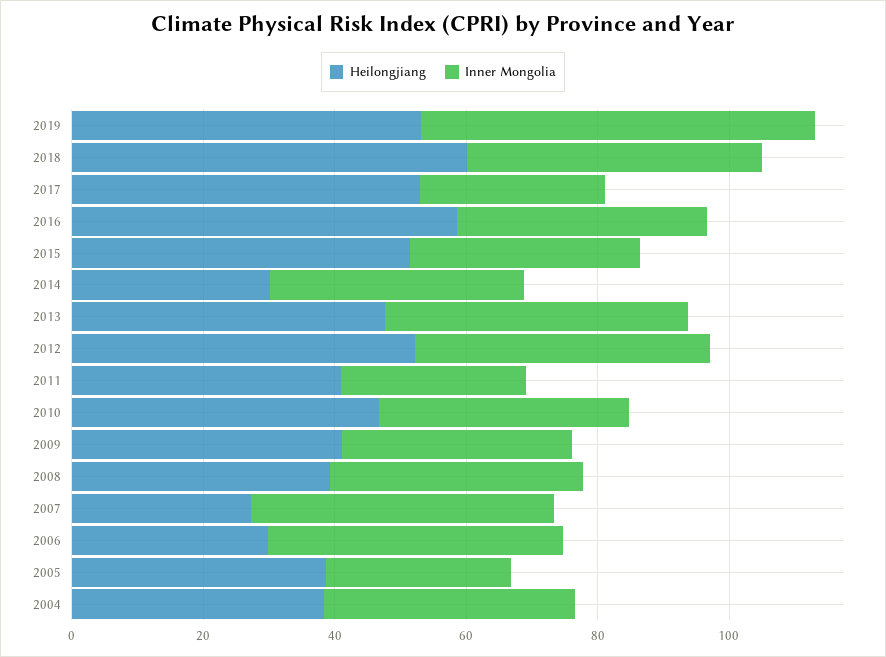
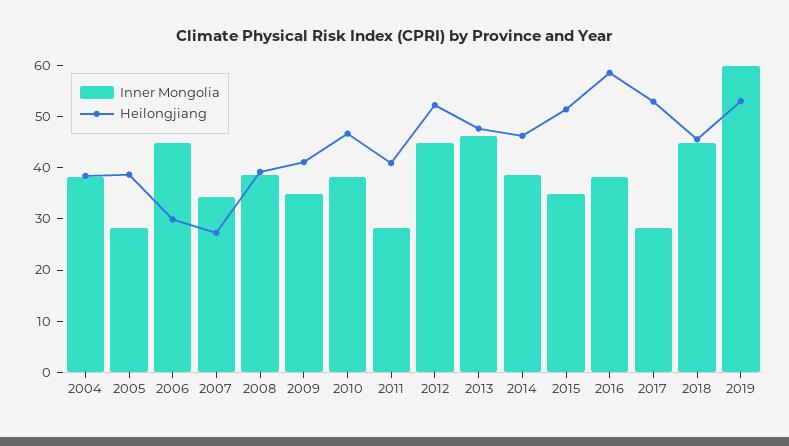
  {
    "Heilongjiang": {
      "2019": 54,
-     "2018": 60,
+     "2018": 46,
      "2017": 52,
      "2016": 58,
      "2015": 52,
-     "2014": 30,
+     "2014": 46,
      "2013": 48,
      "2012": 52,
      "2011": 40,
      "2010": 46,
      "2009": 42,
      "2008": 40,
      "2007": 28,
      "2006": 30,
      "2005": 38,
      "2004": 38
    },
    "Inner Mongolia": {
      "2019": 60,
      "2018": 44,
      "2017": 28,
      "2016": 38,
      "2015": 34,
      "2014": 38,
      "2013": 46,
      "2012": 44,
      "2011": 28,
      "2010": 38,
      "2009": 34,
      "2008": 38,
-     "2007": 45,
+     "2007": 34,
      "2006": 44,
      "2005": 28,
      "2004": 38
    }
  }

